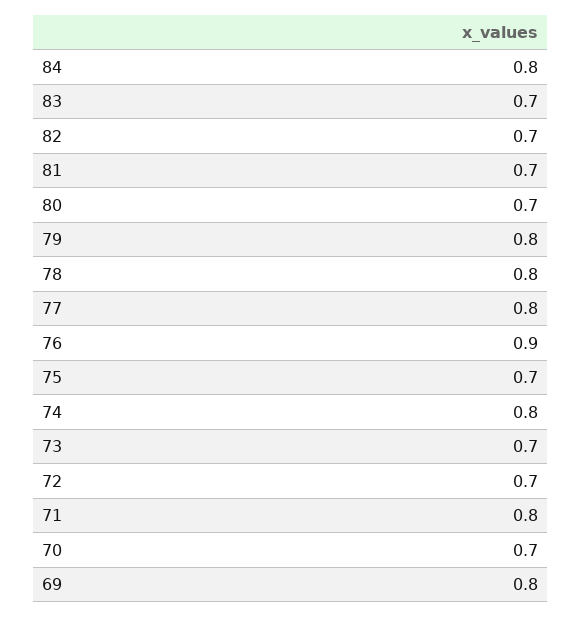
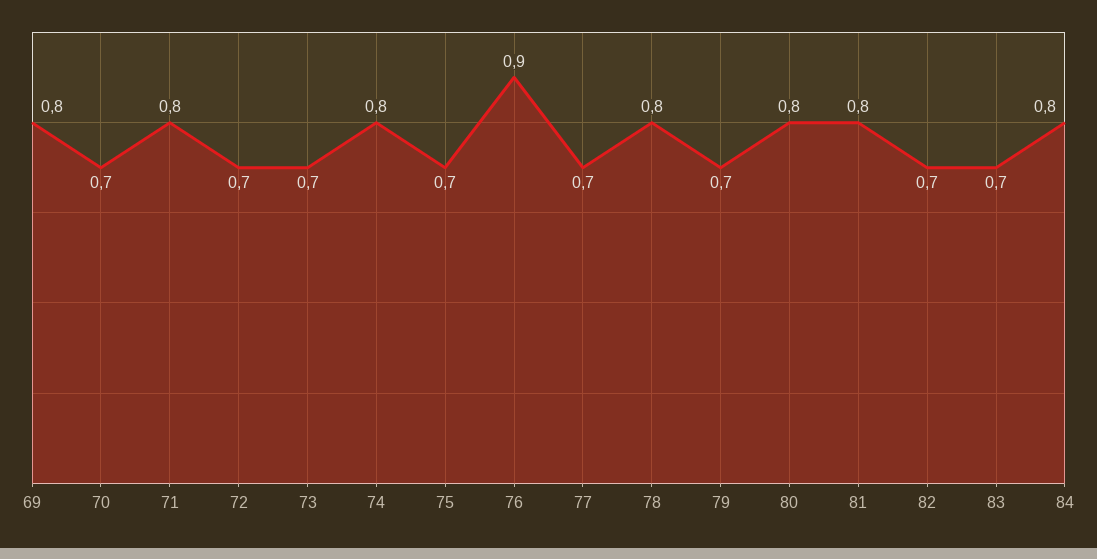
  {
    "84": 0.8,
    "83": 0.7,
    "82": 0.7,
-   "81": 0.7,
+   "81": 0.8,
-   "80": 0.7,
+   "80": 0.8,
-   "79": 0.8,
+   "79": 0.7,
    "78": 0.8,
-   "77": 0.8,
+   "77": 0.7,
    "76": 0.9,
    "75": 0.7,
    "74": 0.8,
    "73": 0.7,
    "72": 0.7,
    "71": 0.8,
    "70": 0.7,
    "69": 0.8
  }

